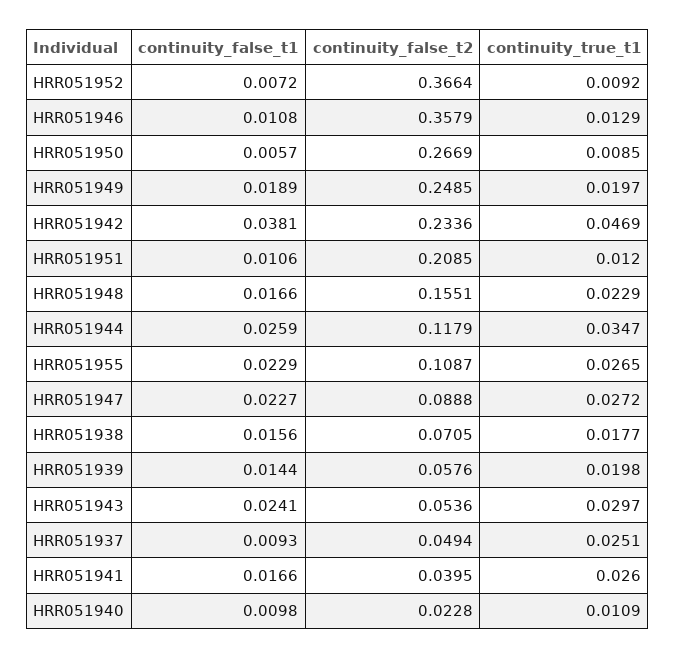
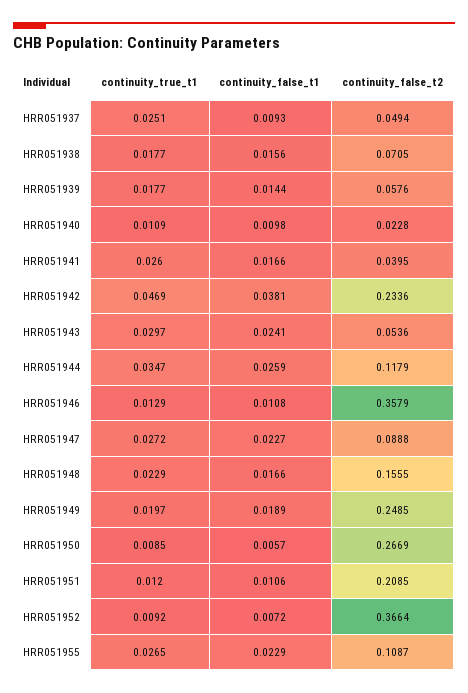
  {
    "continuity_false_t1": {
      "HRR051952": 0.0072,
      "HRR051946": 0.0108,
      "HRR051950": 0.0057,
      "HRR051949": 0.0189,
      "HRR051942": 0.0381,
      "HRR051951": 0.0106,
      "HRR051948": 0.0166,
      "HRR051944": 0.0259,
      "HRR051955": 0.0229,
      "HRR051947": 0.0227,
      "HRR051938": 0.0156,
      "HRR051939": 0.0144,
      "HRR051943": 0.0241,
      "HRR051937": 0.0093,
      "HRR051941": 0.0166,
      "HRR051940": 0.0098
    },
    "continuity_false_t2": {
      "HRR051952": 0.3664,
      "HRR051946": 0.3579,
      "HRR051950": 0.2669,
      "HRR051949": 0.2485,
      "HRR051942": 0.2336,
      "HRR051951": 0.2085,
-     "HRR051948": 0.1551,
+     "HRR051948": 0.1555,
      "HRR051944": 0.1179,
      "HRR051955": 0.1087,
      "HRR051947": 0.0888,
      "HRR051938": 0.0705,
      "HRR051939": 0.0576,
      "HRR051943": 0.0536,
      "HRR051937": 0.0494,
      "HRR051941": 0.0395,
      "HRR051940": 0.0228
    },
    "continuity_true_t1": {
      "HRR051952": 0.0092,
      "HRR051946": 0.0129,
      "HRR051950": 0.0085,
      "HRR051949": 0.0197,
      "HRR051942": 0.0469,
      "HRR051951": 0.012,
      "HRR051948": 0.0229,
      "HRR051944": 0.0347,
      "HRR051955": 0.0265,
      "HRR051947": 0.0272,
      "HRR051938": 0.0177,
-     "HRR051939": 0.0198,
+     "HRR051939": 0.0177,
      "HRR051943": 0.0297,
      "HRR051937": 0.0251,
      "HRR051941": 0.026,
      "HRR051940": 0.0109
    }
  }

